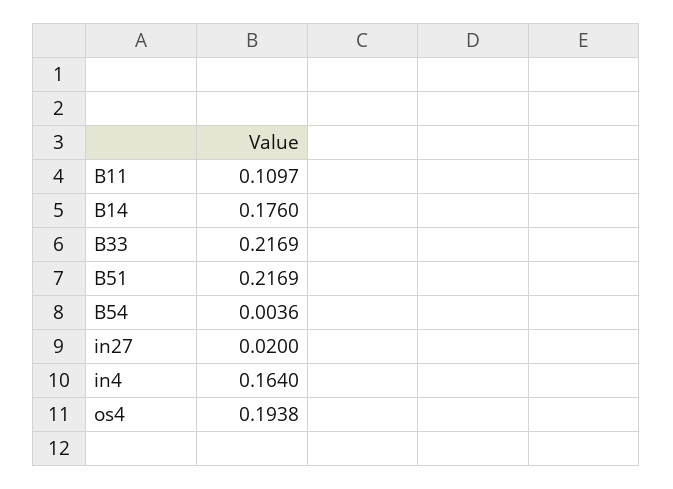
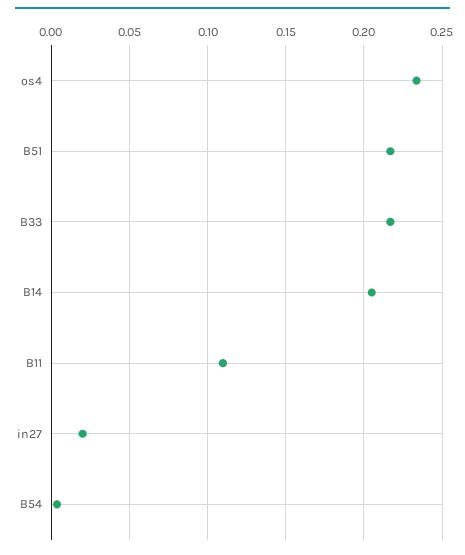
  {
    "B11": 0.1097,
-   "B14": 0.176,
+   "B14": 0.205,
    "B33": 0.2169,
    "B51": 0.2169,
    "B54": 0.0036,
    "in27": 0.02,
-   "in4": 0.164,
-   "os4": 0.1938
+   "os4": 0.235
  }

